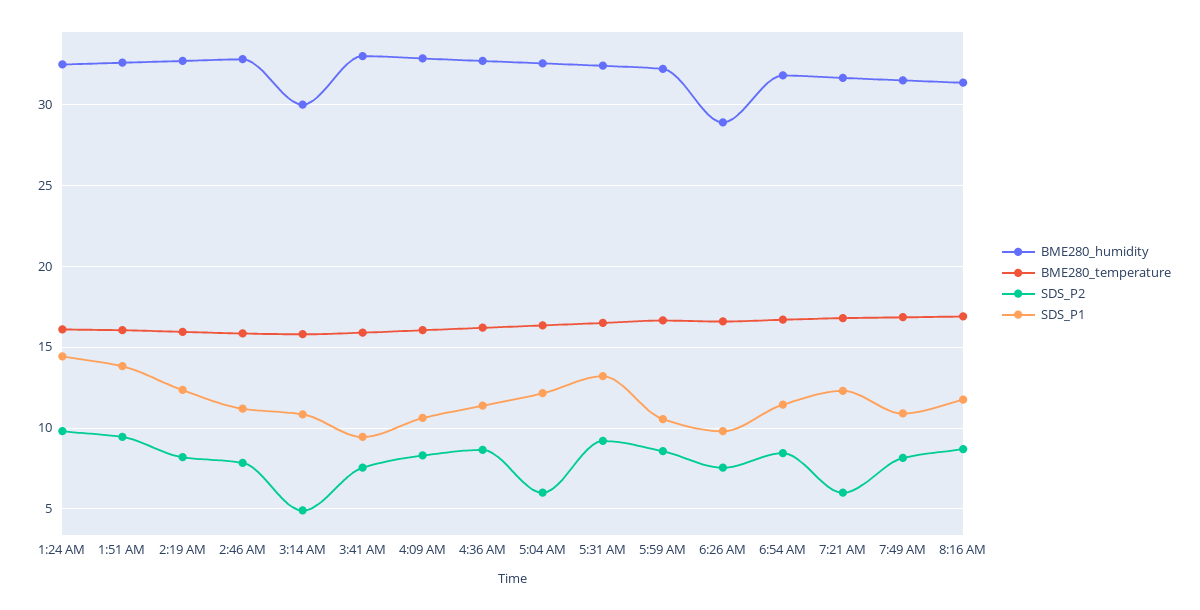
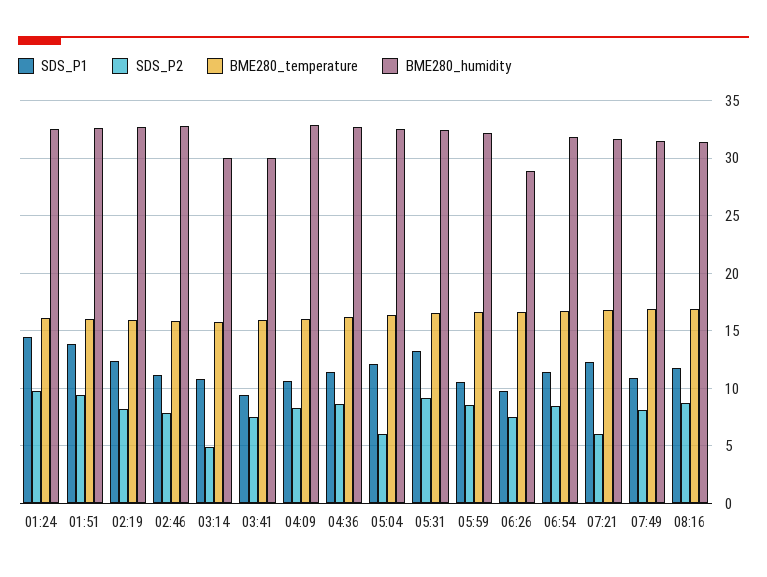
  {
    "BME280_humidity": {
      "1:24 AM": 32.5,
      "1:51 AM": 32.5,
      "2:19 AM": 32.5,
      "2:46 AM": 33,
      "3:14 AM": 30,
-     "3:41 AM": 33,
+     "3:41 AM": 30,
      "4:09 AM": 33,
      "4:36 AM": 32.5,
      "5:04 AM": 32.5,
      "5:31 AM": 32.5,
      "5:59 AM": 32,
      "6:26 AM": 29,
      "6:54 AM": 32,
      "7:21 AM": 31.5,
      "7:49 AM": 31.5,
      "8:16 AM": 31.5
    },
    "BME280_temperature": {
      "1:24 AM": 16,
      "1:51 AM": 16,
      "2:19 AM": 16,
      "2:46 AM": 16,
      "3:14 AM": 16,
      "3:41 AM": 16,
      "4:09 AM": 16,
      "4:36 AM": 16,
      "5:04 AM": 16.5,
      "5:31 AM": 16.5,
      "5:59 AM": 16.5,
      "6:26 AM": 16.5,
      "6:54 AM": 16.5,
      "7:21 AM": 17,
      "7:49 AM": 17,
      "8:16 AM": 17
    },
    "SDS_P2": {
      "1:24 AM": 10,
      "1:51 AM": 9.5,
      "2:19 AM": 8,
      "2:46 AM": 8,
      "3:14 AM": 5,
      "3:41 AM": 7.5,
      "4:09 AM": 8.5,
      "4:36 AM": 8.5,
      "5:04 AM": 6,
      "5:31 AM": 9,
      "5:59 AM": 8.5,
      "6:26 AM": 7.5,
      "6:54 AM": 8.5,
      "7:21 AM": 6,
      "7:49 AM": 8,
      "8:16 AM": 8.5
    },
    "SDS_P1": {
      "1:24 AM": 14.5,
      "1:51 AM": 14,
      "2:19 AM": 12.5,
      "2:46 AM": 11,
      "3:14 AM": 11,
      "3:41 AM": 9.5,
      "4:09 AM": 10.5,
      "4:36 AM": 11.5,
      "5:04 AM": 12,
      "5:31 AM": 13,
      "5:59 AM": 10.5,
      "6:26 AM": 10,
      "6:54 AM": 11.5,
      "7:21 AM": 12.5,
      "7:49 AM": 11,
      "8:16 AM": 12
    }
  }

